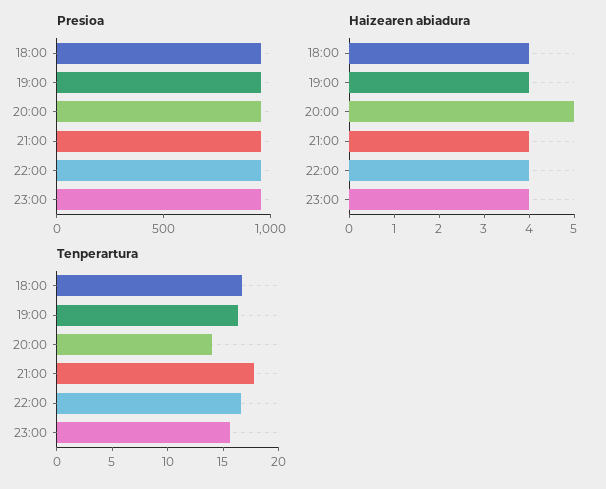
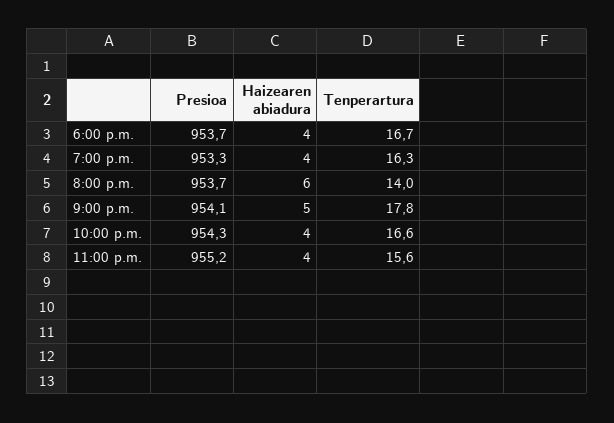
  {
    "Presioa": {
      "18:00": 953.7,
      "19:00": 953.3,
      "20:00": 953.7,
      "21:00": 954.1,
      "22:00": 954.3,
      "23:00": 955.2
    },
    "Haizearen abiadura": {
      "18:00": 4,
      "19:00": 4,
-     "20:00": 5,
+     "20:00": 6,
-     "21:00": 4,
+     "21:00": 5,
      "22:00": 4,
      "23:00": 4
    },
    "Tenperartura": {
      "18:00": 16.7,
      "19:00": 16.3,
      "20:00": 14,
      "21:00": 17.8,
      "22:00": 16.6,
      "23:00": 15.6
    }
  }

